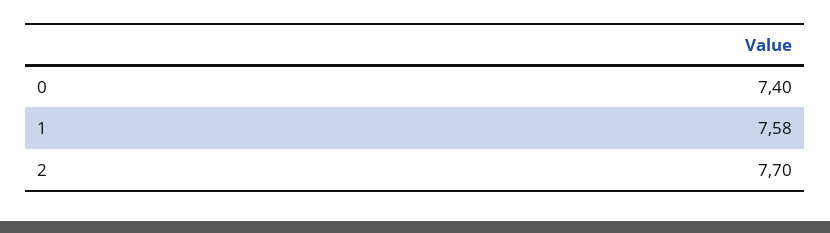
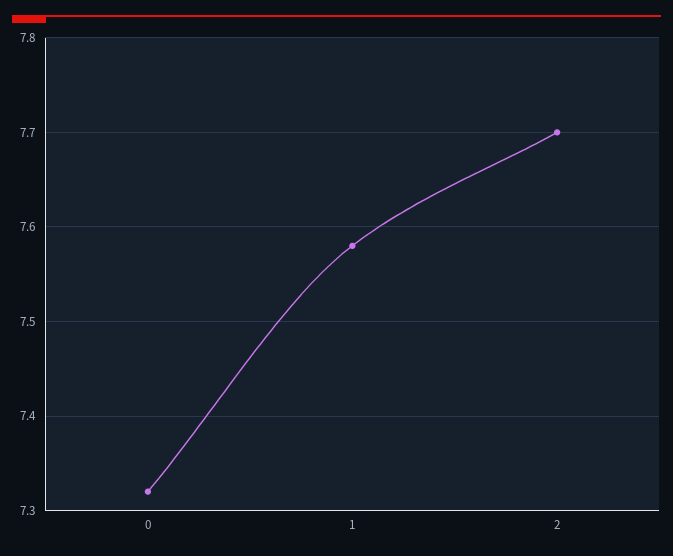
  {
-   "0": 7.4,
+   "0": 7.32,
    "1": 7.58,
    "2": 7.7
  }

